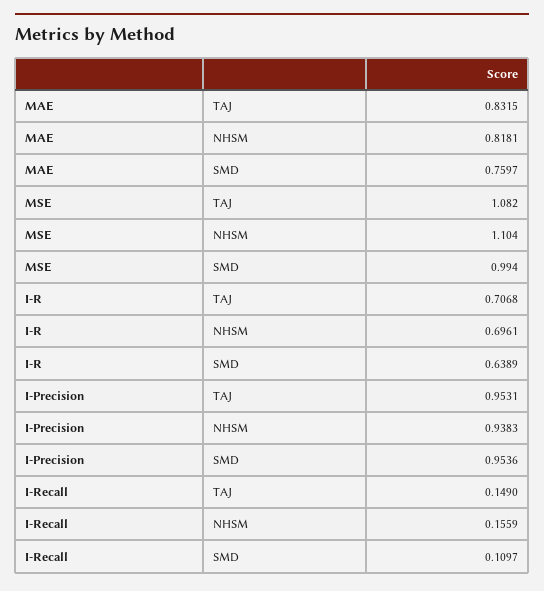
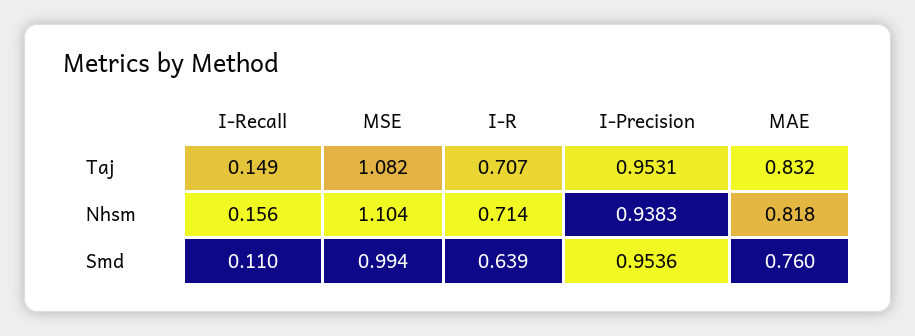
  {
    "MAE": {
      "TAJ": 0.8315,
      "NHSM": 0.8181,
      "SMD": 0.7597
    },
    "MSE": {
      "TAJ": 1.082,
      "NHSM": 1.104,
      "SMD": 0.994
    },
    "I-R": {
      "TAJ": 0.7068,
-     "NHSM": 0.6961,
+     "NHSM": 0.714,
      "SMD": 0.6389
    },
    "I-Precision": {
      "TAJ": 0.9531,
      "NHSM": 0.9383,
      "SMD": 0.9536
    },
    "I-Recall": {
      "TAJ": 0.149,
      "NHSM": 0.1559,
      "SMD": 0.1097
    }
  }

